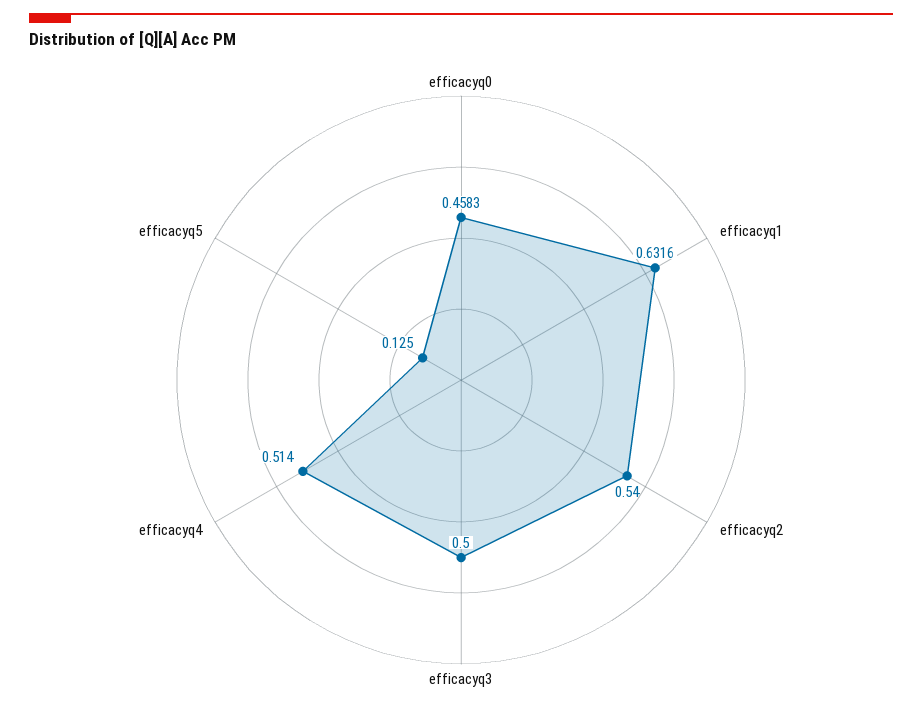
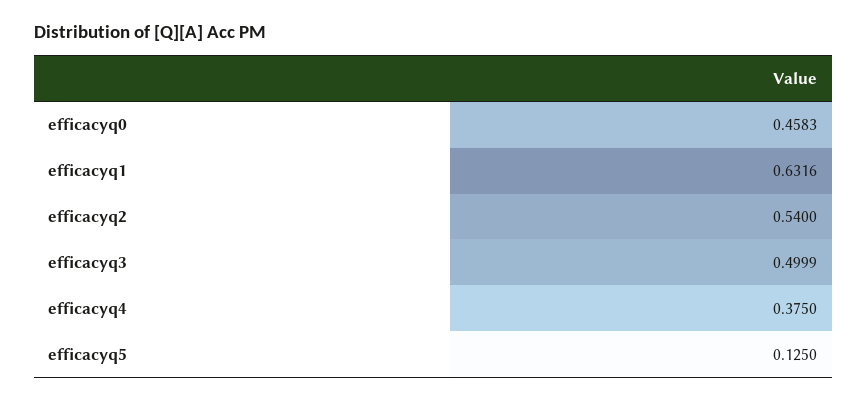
  {
    "efficacyq0": 0.4583,
    "efficacyq1": 0.6316,
    "efficacyq2": 0.54,
-   "efficacyq3": 0.5,
+   "efficacyq3": 0.4999,
-   "efficacyq4": 0.514,
+   "efficacyq4": 0.375,
    "efficacyq5": 0.125
  }

